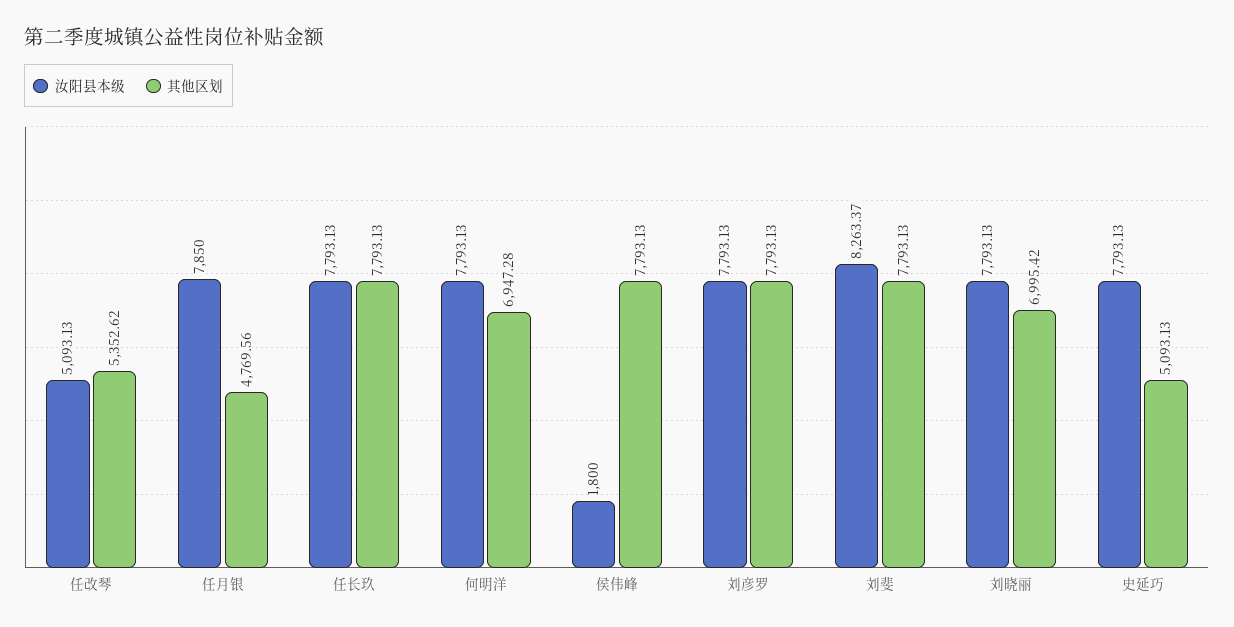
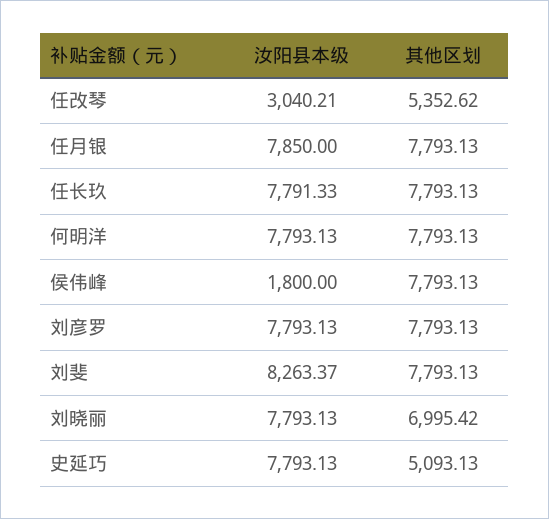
  {
    "汝阳县本级": {
-     "任改琴": 5093.13,
+     "任改琴": 3040.21,
      "任月银": 7850,
-     "任长玖": 7793.13,
+     "任长玖": 7791.33,
      "何明洋": 7793.13,
      "侯伟峰": 1800,
      "刘彦罗": 7793.13,
      "刘斐": 8263.37,
      "刘晓丽": 7793.13,
      "史延巧": 7793.13
    },
    "其他区划": {
      "任改琴": 5352.62,
-     "任月银": 4769.56,
+     "任月银": 7793.13,
      "任长玖": 7793.13,
-     "何明洋": 6947.28,
+     "何明洋": 7793.13,
      "侯伟峰": 7793.13,
      "刘彦罗": 7793.13,
      "刘斐": 7793.13,
      "刘晓丽": 6995.42,
      "史延巧": 5093.13
    }
  }

